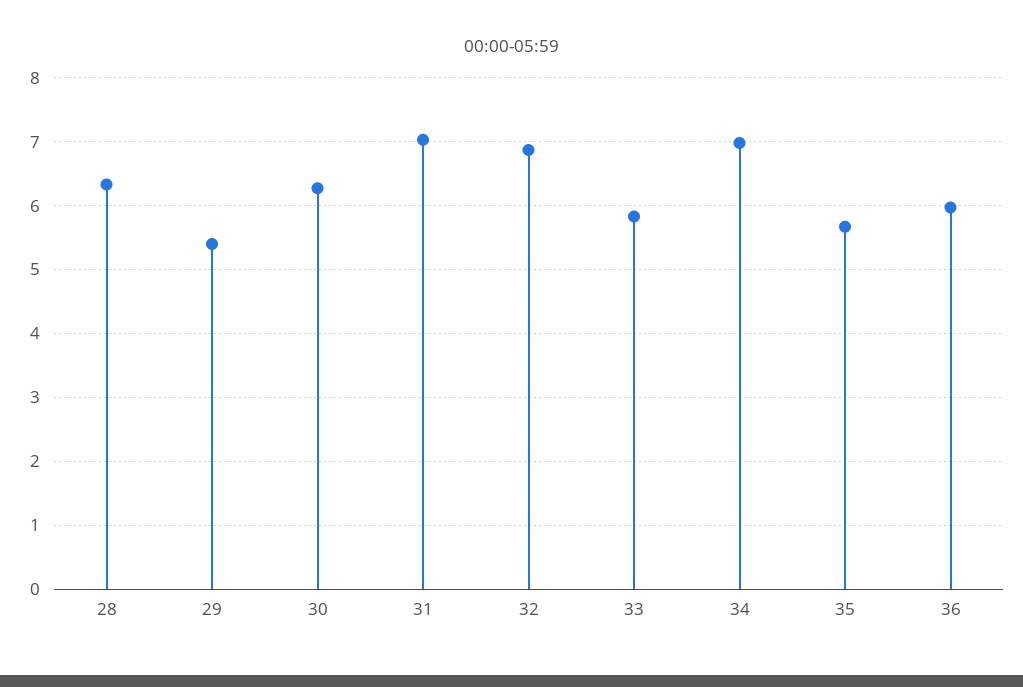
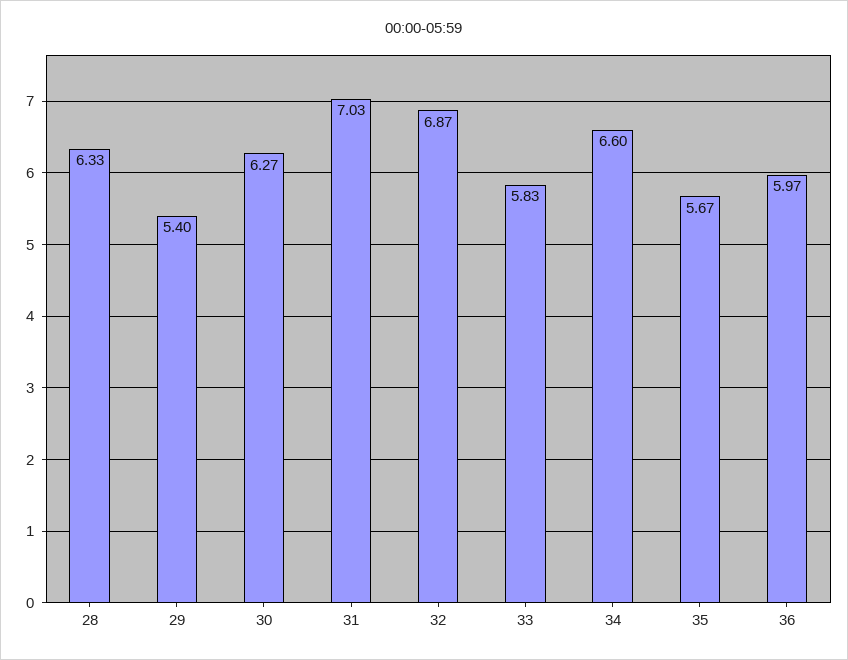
  {
    "28": 6.33,
    "29": 5.4,
    "30": 6.27,
    "31": 7.03,
    "32": 6.87,
    "33": 5.83,
-   "34": 7,
+   "34": 6.6,
    "35": 5.67,
    "36": 5.97
  }

